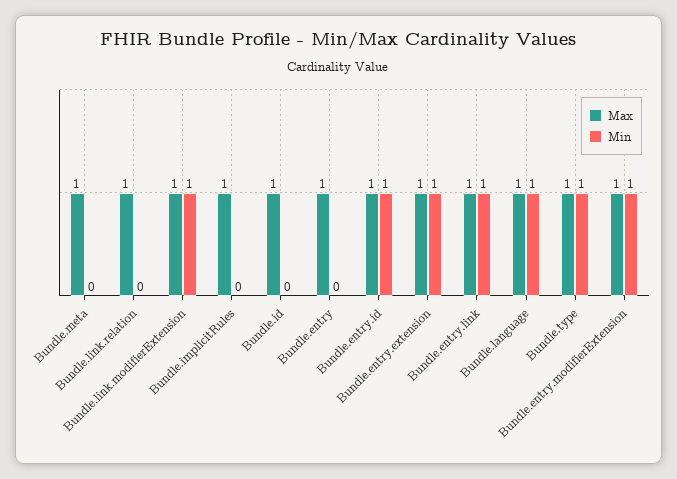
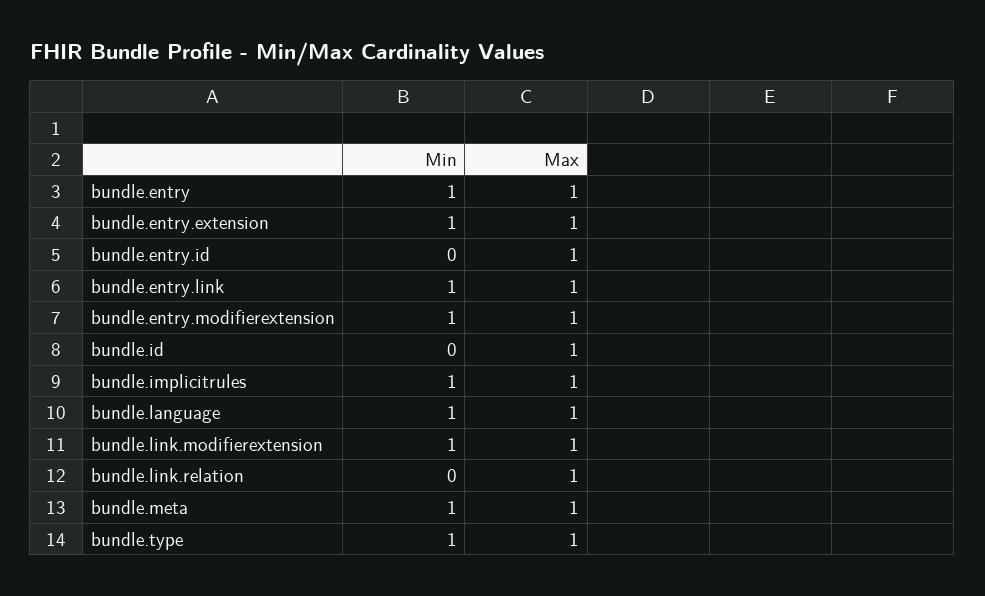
  {
    "Max": {
      "Bundle.meta": 1,
      "Bundle.link.relation": 1,
      "Bundle.link.modifierExtension": 1,
      "Bundle.implicitRules": 1,
      "Bundle.id": 1,
      "Bundle.entry": 1,
      "Bundle.entry.id": 1,
      "Bundle.entry.extension": 1,
      "Bundle.entry.link": 1,
      "Bundle.language": 1,
      "Bundle.type": 1,
      "Bundle.entry.modifierExtension": 1
    },
    "Min": {
-     "Bundle.meta": 0,
+     "Bundle.meta": 1,
      "Bundle.link.relation": 0,
      "Bundle.link.modifierExtension": 1,
-     "Bundle.implicitRules": 0,
+     "Bundle.implicitRules": 1,
      "Bundle.id": 0,
-     "Bundle.entry": 0,
+     "Bundle.entry": 1,
-     "Bundle.entry.id": 1,
+     "Bundle.entry.id": 0,
      "Bundle.entry.extension": 1,
      "Bundle.entry.link": 1,
      "Bundle.language": 1,
      "Bundle.type": 1,
      "Bundle.entry.modifierExtension": 1
    }
  }

